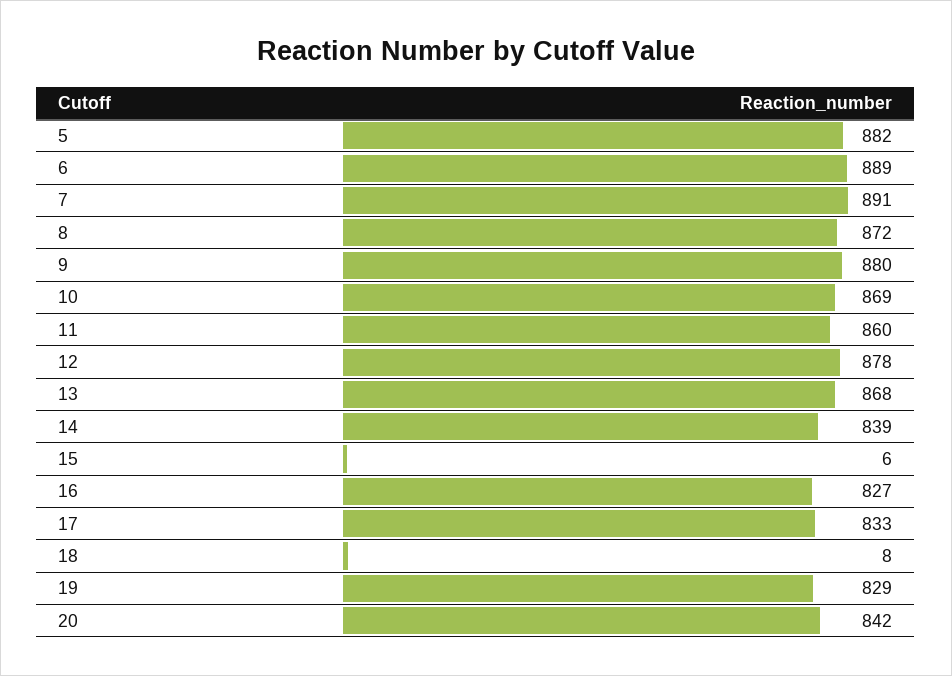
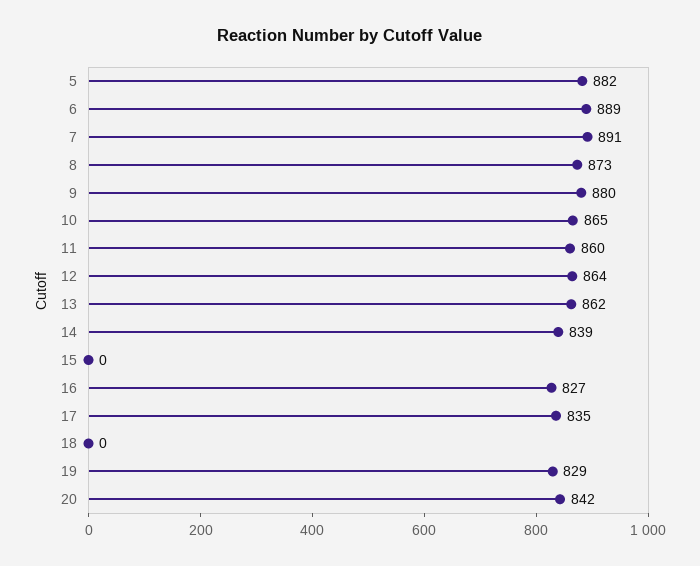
  {
    "5": 882,
    "6": 889,
    "7": 891,
-   "8": 872,
+   "8": 873,
    "9": 880,
-   "10": 869,
+   "10": 865,
    "11": 860,
-   "12": 878,
+   "12": 864,
-   "13": 868,
+   "13": 862,
    "14": 839,
-   "15": 6,
+   "15": 0,
    "16": 827,
-   "17": 833,
+   "17": 835,
-   "18": 8,
+   "18": 0,
    "19": 829,
    "20": 842
  }

